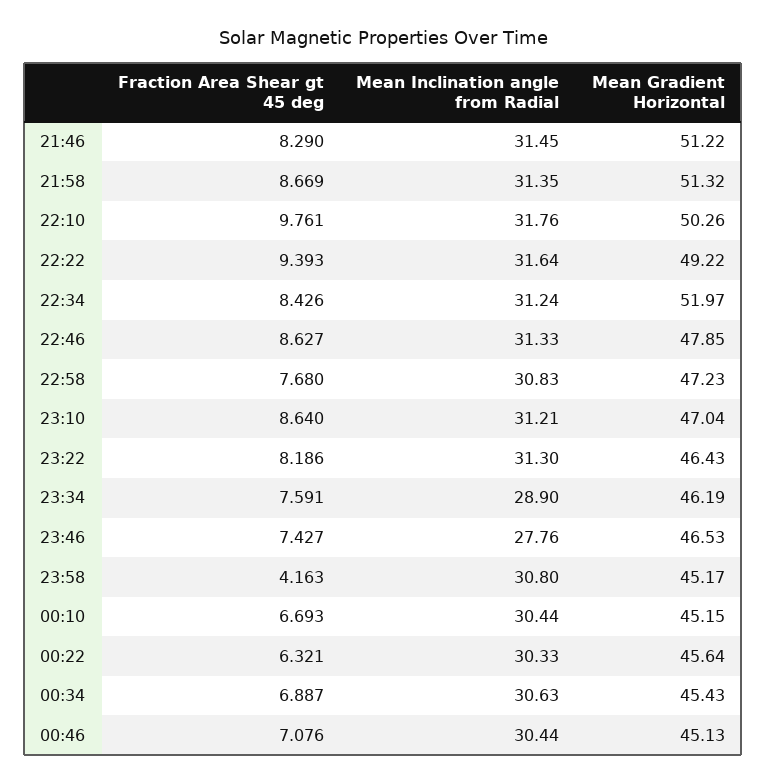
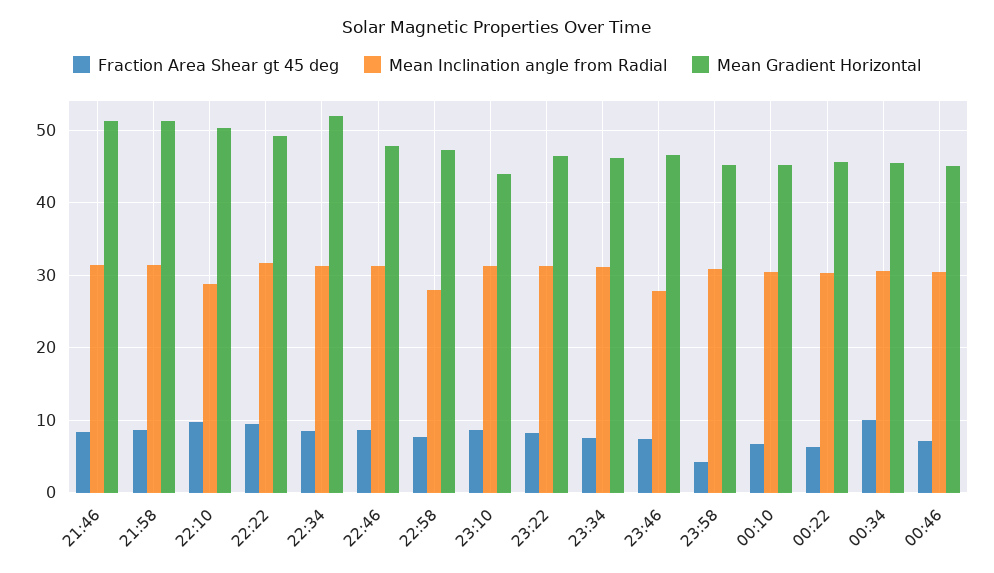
  {
    "Fraction Area Shear gt 45 deg": {
      "21:46": 8.29,
      "21:58": 8.669,
      "22:10": 9.761,
      "22:22": 9.393,
      "22:34": 8.426,
      "22:46": 8.627,
      "22:58": 7.68,
      "23:10": 8.64,
      "23:22": 8.186,
      "23:34": 7.591,
      "23:46": 7.427,
      "23:58": 4.163,
      "00:10": 6.693,
      "00:22": 6.321,
-     "00:34": 6.887,
+     "00:34": 10,
      "00:46": 7.076
    },
    "Mean Inclination angle from Radial": {
      "21:46": 31.45,
      "21:58": 31.35,
-     "22:10": 31.76,
+     "22:10": 29,
      "22:22": 31.64,
      "22:34": 31.24,
      "22:46": 31.33,
-     "22:58": 30.83,
+     "22:58": 28,
      "23:10": 31.21,
      "23:22": 31.3,
-     "23:34": 28.9,
+     "23:34": 31,
      "23:46": 27.76,
      "23:58": 30.8,
      "00:10": 30.44,
      "00:22": 30.33,
      "00:34": 30.63,
      "00:46": 30.44
    },
    "Mean Gradient Horizontal": {
      "21:46": 51.22,
      "21:58": 51.32,
      "22:10": 50.26,
      "22:22": 49.22,
      "22:34": 51.97,
      "22:46": 47.85,
      "22:58": 47.23,
-     "23:10": 47.04,
+     "23:10": 44,
      "23:22": 46.43,
      "23:34": 46.19,
      "23:46": 46.53,
      "23:58": 45.17,
      "00:10": 45.15,
      "00:22": 45.64,
      "00:34": 45.43,
      "00:46": 45.13
    }
  }

